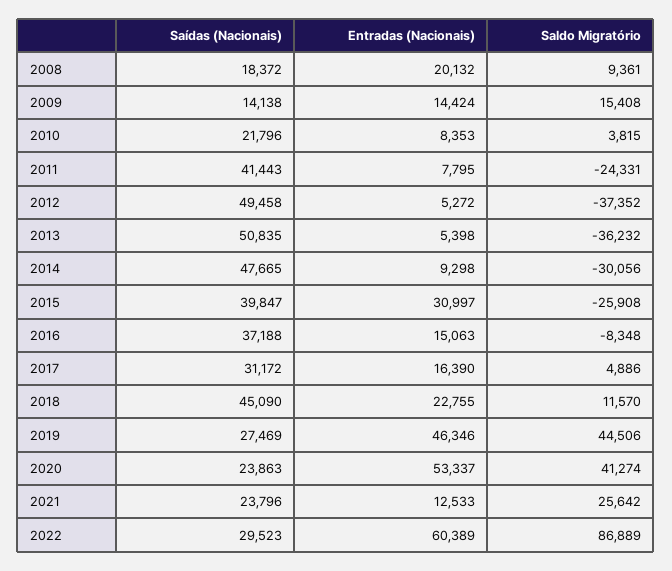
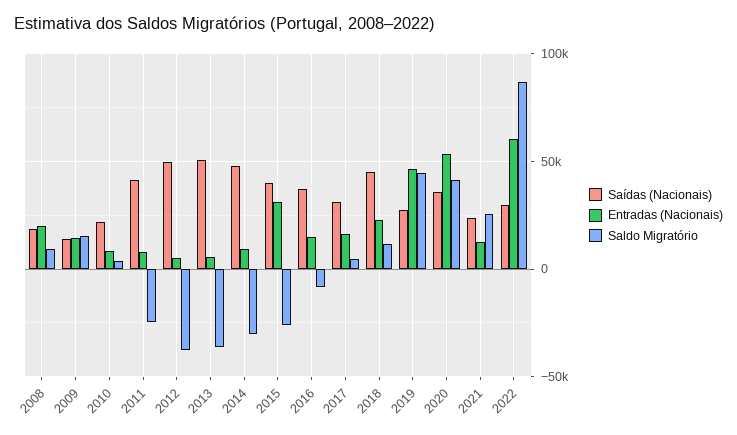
  {
    "Saídas (Nacionais)": {
      "2008": 18372,
      "2009": 14138,
      "2010": 21796,
      "2011": 41443,
      "2012": 49458,
      "2013": 50835,
      "2014": 47665,
      "2015": 39847,
      "2016": 37188,
      "2017": 31172,
      "2018": 45090,
      "2019": 27469,
-     "2020": 23863,
+     "2020": 35000,
      "2021": 23796,
      "2022": 29523
    },
    "Entradas (Nacionais)": {
      "2008": 20132,
      "2009": 14424,
      "2010": 8353,
      "2011": 7795,
      "2012": 5272,
      "2013": 5398,
      "2014": 9298,
      "2015": 30997,
      "2016": 15063,
      "2017": 16390,
      "2018": 22755,
      "2019": 46346,
      "2020": 53337,
      "2021": 12533,
      "2022": 60389
    },
    "Saldo Migratório": {
      "2008": 9361,
      "2009": 15408,
      "2010": 3815,
      "2011": -24331,
      "2012": -37352,
      "2013": -36232,
      "2014": -30056,
      "2015": -25908,
      "2016": -8348,
      "2017": 4886,
      "2018": 11570,
      "2019": 44506,
      "2020": 41274,
      "2021": 25642,
      "2022": 86889
    }
  }

